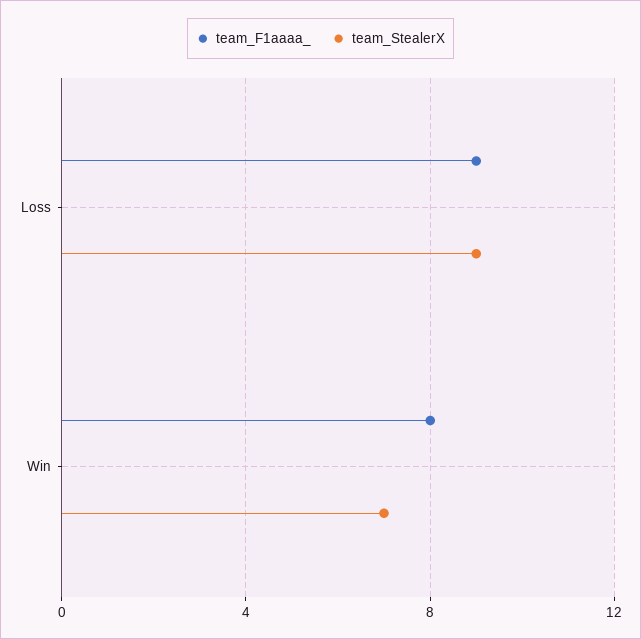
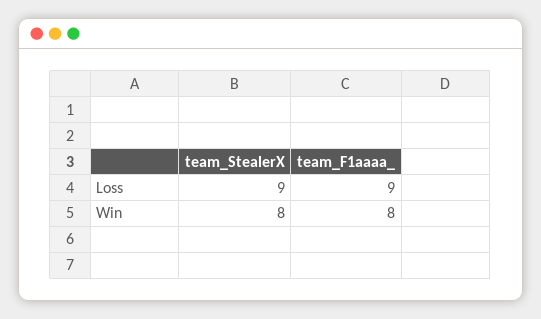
  {
    "team_F1aaaa_": {
      "Loss": 9,
      "Win": 8
    },
    "team_StealerX": {
      "Loss": 9,
-     "Win": 7
+     "Win": 8
    }
  }

